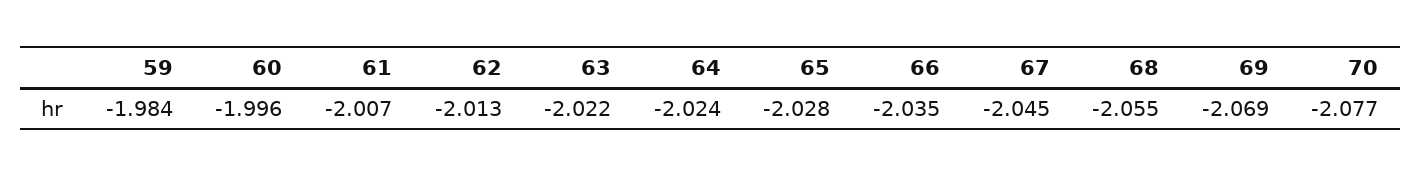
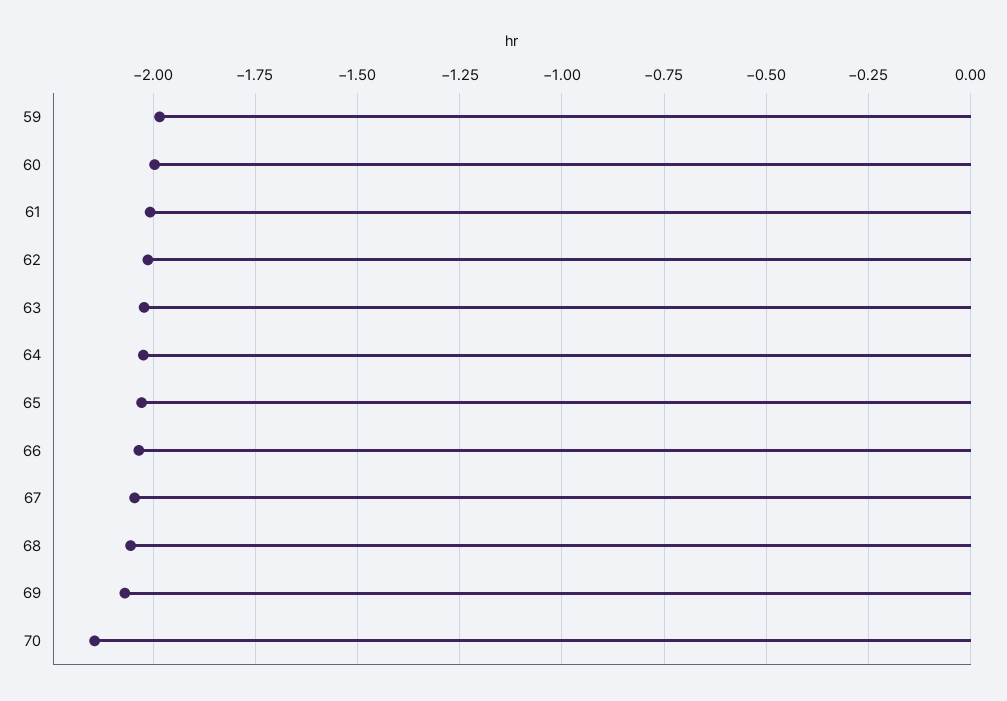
  {
    "59": -1.984,
    "60": -1.996,
    "61": -2.007,
    "62": -2.013,
    "63": -2.022,
    "64": -2.024,
    "65": -2.028,
    "66": -2.035,
    "67": -2.045,
    "68": -2.055,
    "69": -2.069,
-   "70": -2.077
+   "70": -2.15
  }

